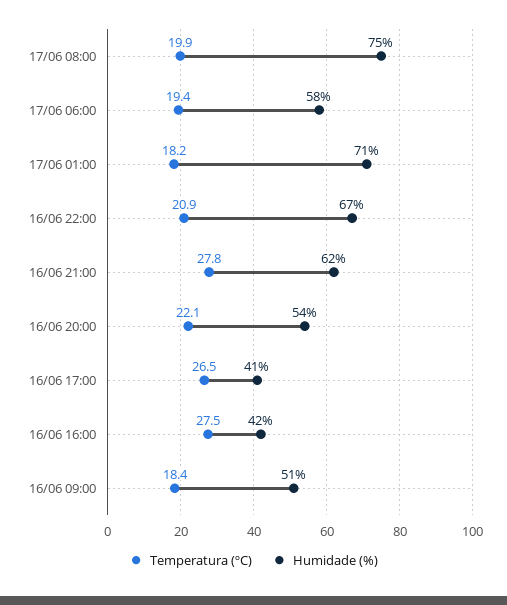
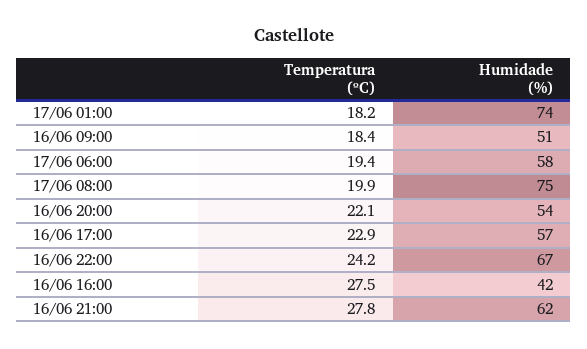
  {
    "Temperatura (ºC)": {
      "17/06 08:00": 19.9,
      "17/06 06:00": 19.4,
      "17/06 01:00": 18.2,
-     "16/06 22:00": 20.9,
+     "16/06 22:00": 24.2,
      "16/06 21:00": 27.8,
      "16/06 20:00": 22.1,
-     "16/06 17:00": 26.5,
+     "16/06 17:00": 22.9,
      "16/06 16:00": 27.5,
      "16/06 09:00": 18.4
    },
    "Humidade (%)": {
      "17/06 08:00": 75,
      "17/06 06:00": 58,
-     "17/06 01:00": 71,
+     "17/06 01:00": 74,
      "16/06 22:00": 67,
      "16/06 21:00": 62,
      "16/06 20:00": 54,
-     "16/06 17:00": 41,
+     "16/06 17:00": 57,
      "16/06 16:00": 42,
      "16/06 09:00": 51
    }
  }

